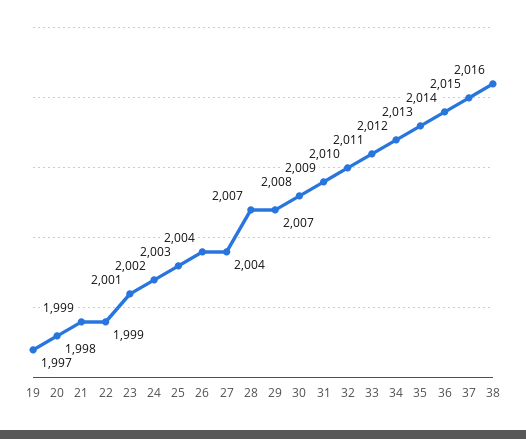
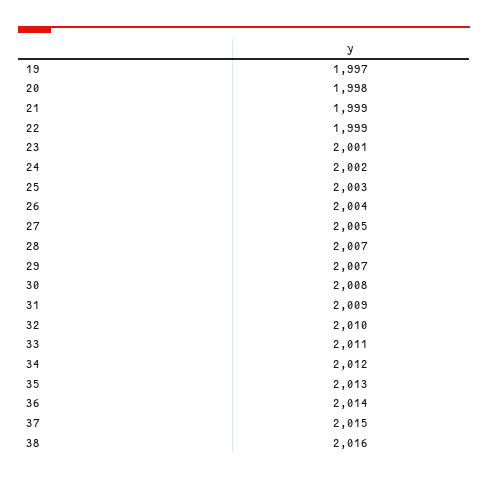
  {
    "19": 1997,
    "20": 1998,
    "21": 1999,
    "22": 1999,
    "23": 2001,
    "24": 2002,
    "25": 2003,
    "26": 2004,
-   "27": 2004,
+   "27": 2005,
    "28": 2007,
    "29": 2007,
    "30": 2008,
    "31": 2009,
    "32": 2010,
    "33": 2011,
    "34": 2012,
    "35": 2013,
    "36": 2014,
    "37": 2015,
    "38": 2016
  }

